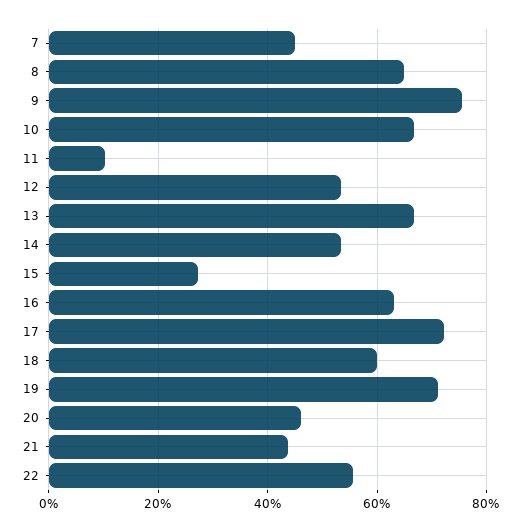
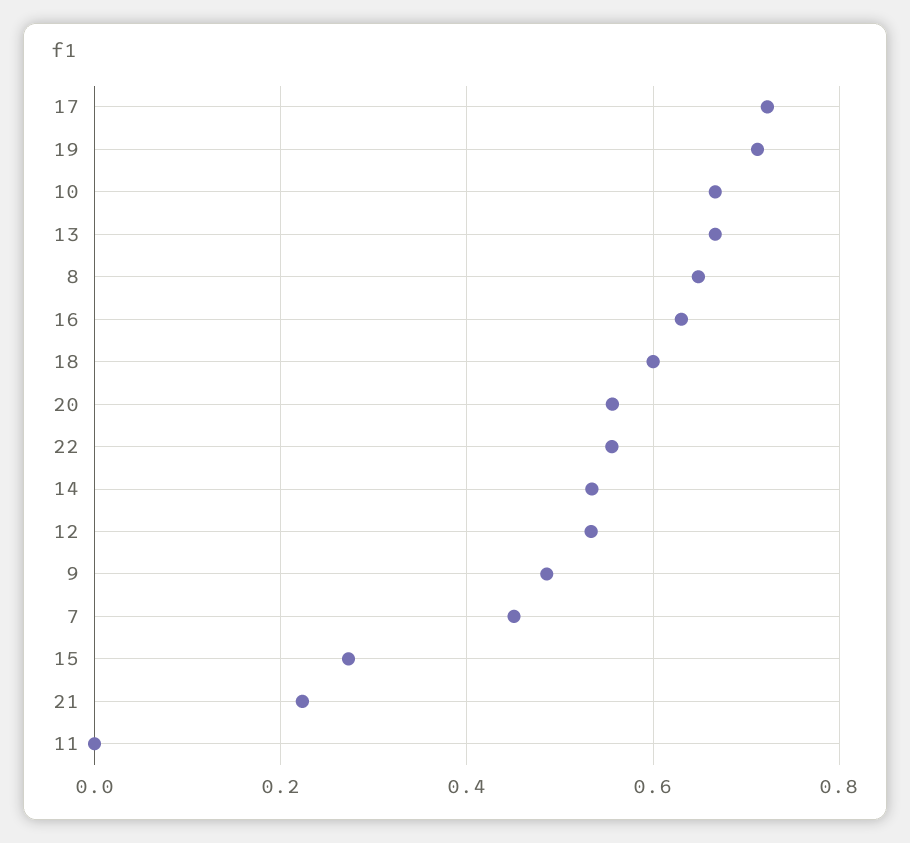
  {
    "7": 0.46,
    "8": 0.64,
-   "9": 0.76,
+   "9": 0.48,
    "10": 0.66,
-   "11": 0.1,
+   "11": 0,
    "12": 0.54,
    "13": 0.66,
    "14": 0.54,
    "15": 0.28,
    "16": 0.64,
    "17": 0.72,
    "18": 0.6,
    "19": 0.72,
-   "20": 0.46,
+   "20": 0.56,
-   "21": 0.44,
+   "21": 0.22,
    "22": 0.56
  }

